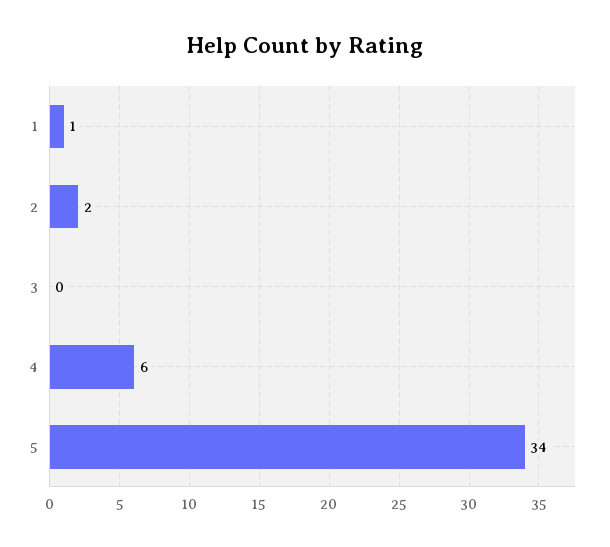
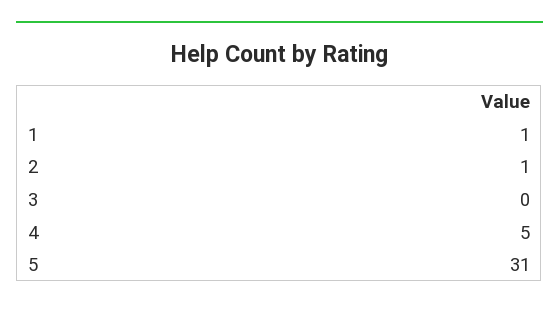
  {
    "1": 1,
-   "2": 2,
+   "2": 1,
    "3": 0,
-   "4": 6,
+   "4": 5,
-   "5": 34
+   "5": 31
  }

